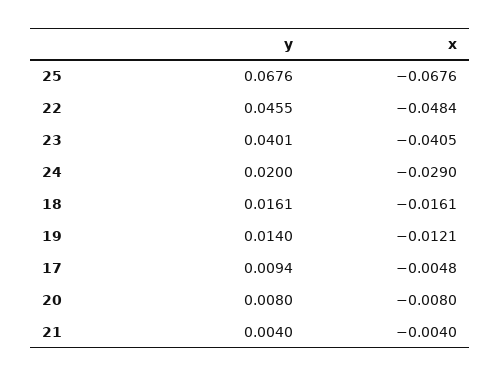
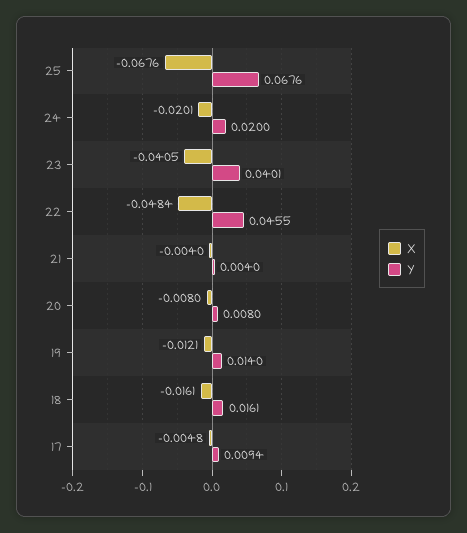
  {
    "y": {
      "25": 0.0676,
      "22": 0.0455,
      "23": 0.0401,
      "24": 0.02,
      "18": 0.0161,
      "19": 0.014,
      "17": 0.0094,
      "20": 0.008,
      "21": 0.004
    },
    "x": {
      "25": -0.0676,
      "22": -0.0484,
      "23": -0.0405,
-     "24": -0.029,
+     "24": -0.0201,
      "18": -0.0161,
      "19": -0.0121,
      "17": -0.0048,
      "20": -0.008,
      "21": -0.004
    }
  }

